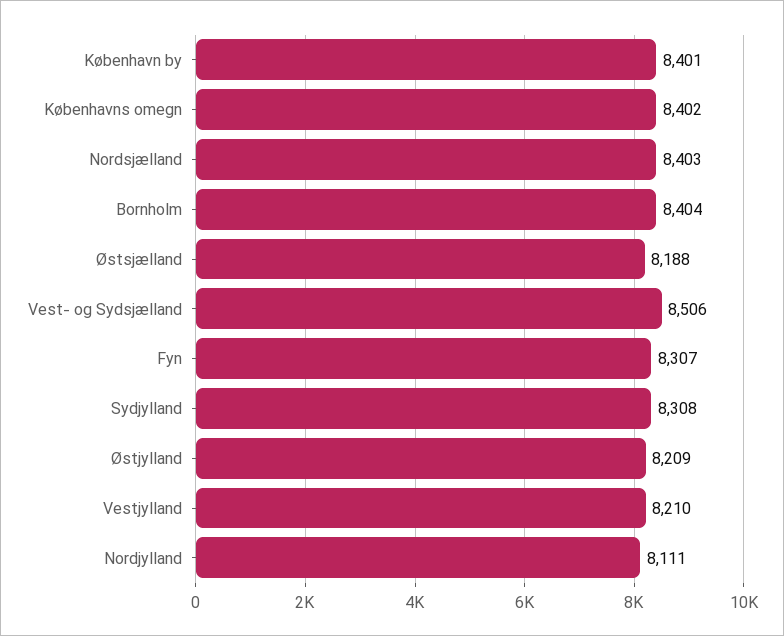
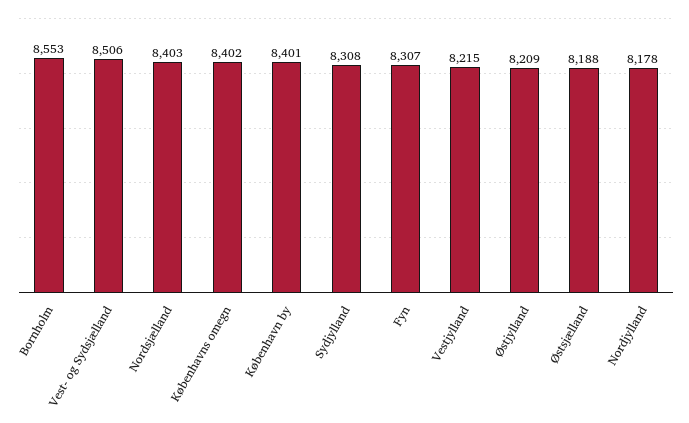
  {
    "København by": 8401,
    "Københavns omegn": 8402,
    "Nordsjælland": 8403,
-   "Bornholm": 8404,
+   "Bornholm": 8553,
    "Østsjælland": 8188,
    "Vest- og Sydsjælland": 8506,
    "Fyn": 8307,
    "Sydjylland": 8308,
    "Østjylland": 8209,
-   "Vestjylland": 8210,
+   "Vestjylland": 8215,
-   "Nordjylland": 8111
+   "Nordjylland": 8178
  }

